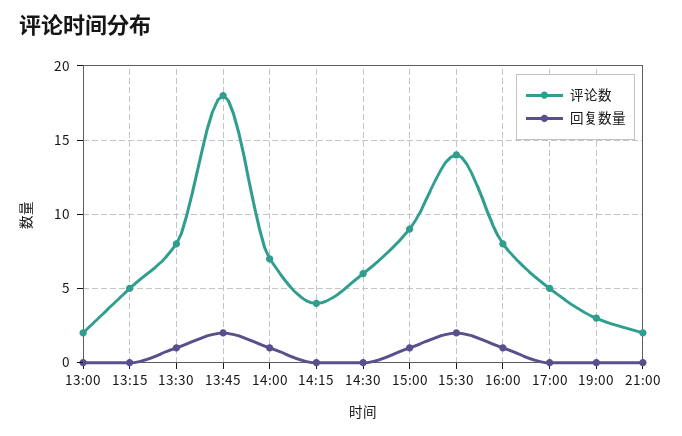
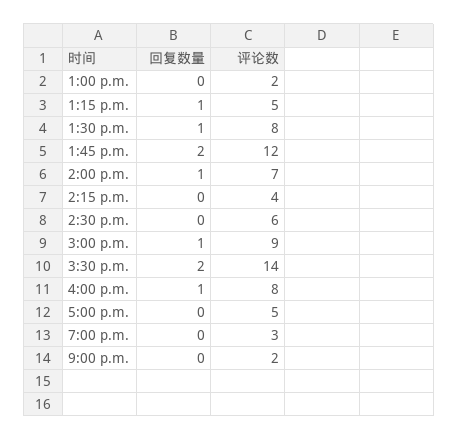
  {
    "评论数": {
      "13:00": 2,
      "13:15": 5,
      "13:30": 8,
-     "13:45": 18,
+     "13:45": 12,
      "14:00": 7,
      "14:15": 4,
      "14:30": 6,
      "15:00": 9,
      "15:30": 14,
      "16:00": 8,
      "17:00": 5,
      "19:00": 3,
      "21:00": 2
    },
    "回复数量": {
      "13:00": 0,
-     "13:15": 0,
+     "13:15": 1,
      "13:30": 1,
      "13:45": 2,
      "14:00": 1,
      "14:15": 0,
      "14:30": 0,
      "15:00": 1,
      "15:30": 2,
      "16:00": 1,
      "17:00": 0,
      "19:00": 0,
      "21:00": 0
    }
  }

